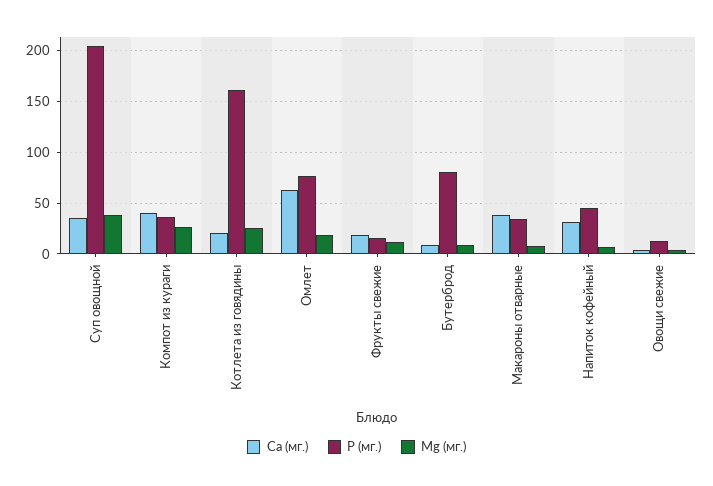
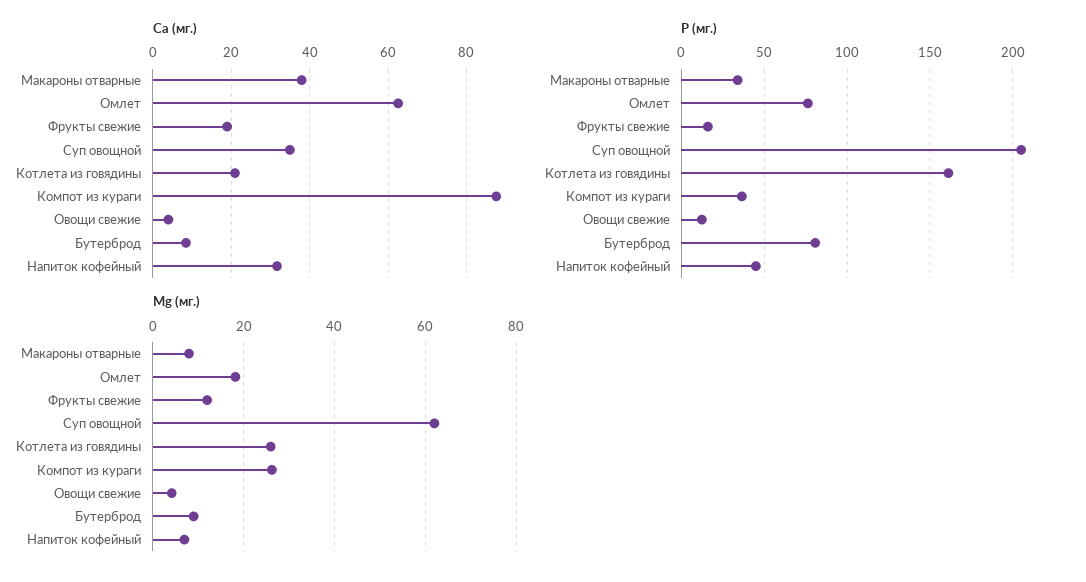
  {
    "Са (мг.)": {
      "Суп овощной": 36,
-     "Компот из кураги": 40,
+     "Компот из кураги": 88,
      "Котлета из говядины": 22,
      "Омлет": 62,
      "Фрукты свежие": 20,
      "Бутерброд": 8,
      "Макароны отварные": 38,
      "Напиток кофейный": 32,
      "Овощи свежие": 4
    },
    "Р (мг.)": {
      "Суп овощной": 205,
      "Компот из кураги": 35,
      "Котлета из говядины": 160,
      "Омлет": 75,
      "Фрукты свежие": 15,
      "Бутерброд": 80,
      "Макароны отварные": 35,
      "Напиток кофейный": 45,
      "Овощи свежие": 10
    },
    "Mg (мг.)": {
-     "Суп овощной": 40,
+     "Суп овощной": 62,
      "Компот из кураги": 26,
      "Котлета из говядины": 26,
      "Омлет": 18,
      "Фрукты свежие": 12,
      "Бутерброд": 10,
      "Макароны отварные": 8,
      "Напиток кофейный": 8,
      "Овощи свежие": 4
    }
  }

